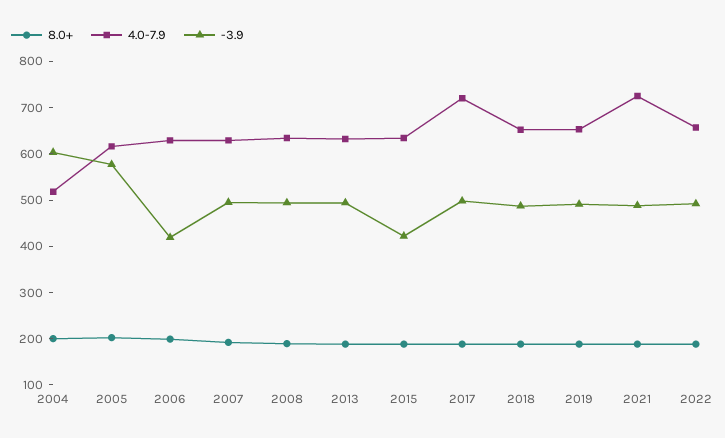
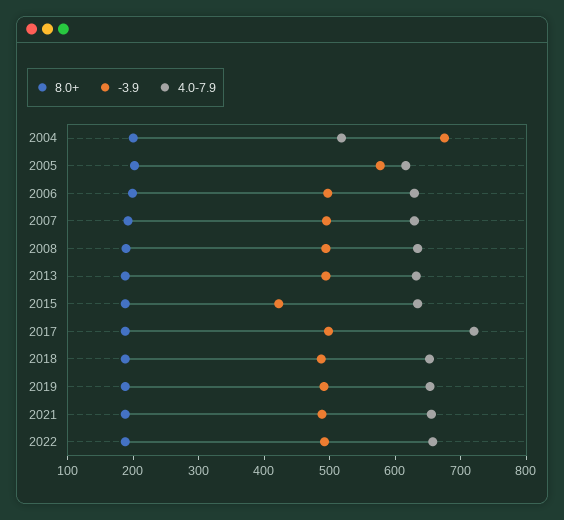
  {
    "8.0+": {
      "2004": 200,
      "2005": 200,
      "2006": 200,
      "2007": 200,
      "2008": 180,
      "2013": 180,
      "2015": 180,
      "2017": 180,
      "2018": 180,
      "2019": 180,
      "2021": 180,
      "2022": 180
    },
    "4.0-7.9": {
      "2004": 520,
      "2005": 620,
      "2006": 620,
      "2007": 620,
      "2008": 640,
      "2013": 640,
      "2015": 640,
      "2017": 720,
      "2018": 660,
      "2019": 660,
-     "2021": 720,
+     "2021": 660,
      "2022": 660
    },
    "-3.9": {
-     "2004": 600,
+     "2004": 680,
      "2005": 580,
-     "2006": 420,
+     "2006": 500,
      "2007": 500,
      "2008": 500,
      "2013": 500,
      "2015": 420,
      "2017": 500,
      "2018": 480,
      "2019": 500,
      "2021": 480,
      "2022": 500
    }
  }

